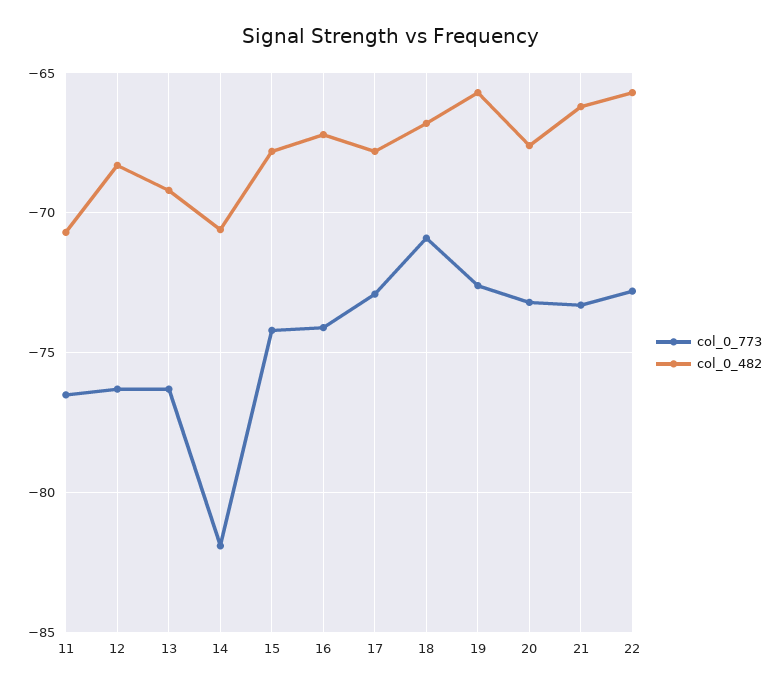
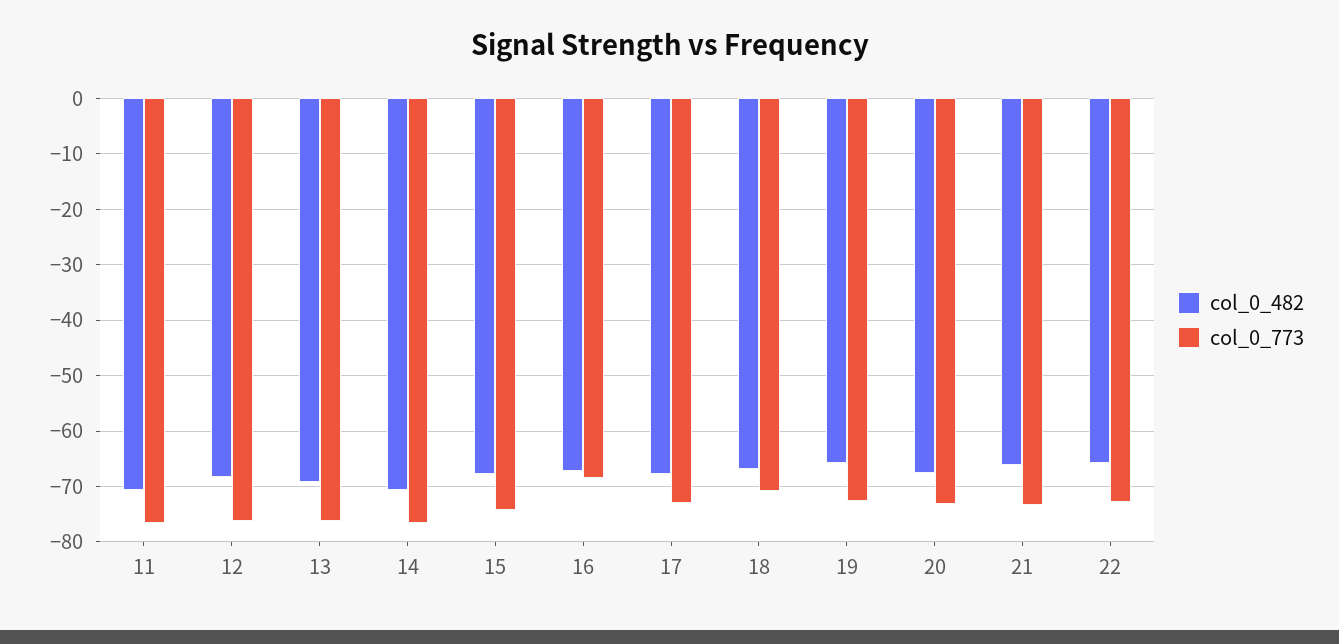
  {
    "col_0_773": {
      "11": -76.5,
      "12": -76.5,
      "13": -76.5,
-     "14": -82,
+     "14": -76,
      "15": -74,
-     "16": -74,
+     "16": -68,
      "17": -73,
      "18": -71,
      "19": -72.5,
      "20": -73,
      "21": -73.5,
      "22": -73
    },
    "col_0_482": {
      "11": -70.5,
      "12": -68.5,
      "13": -69,
      "14": -70.5,
      "15": -68,
      "16": -67,
      "17": -68,
      "18": -67,
      "19": -65.5,
      "20": -67.5,
      "21": -66,
      "22": -65.5
    }
  }

